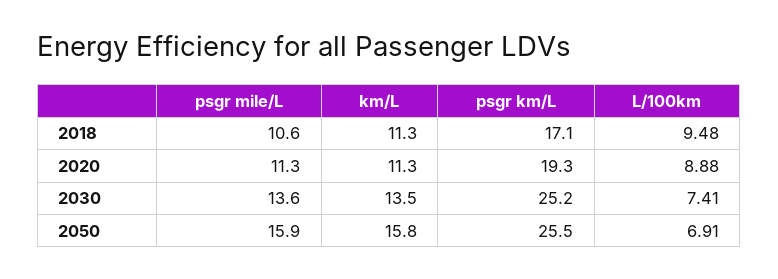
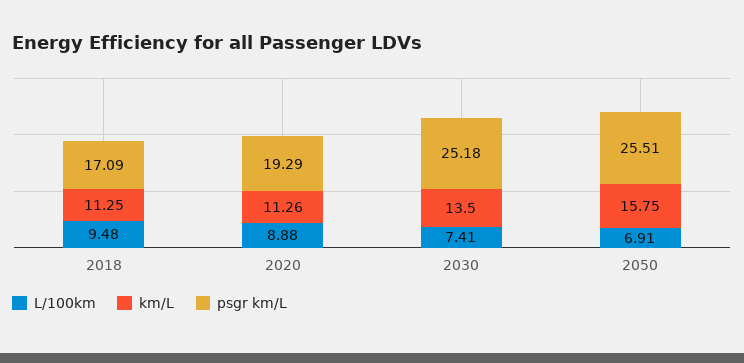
  {
-   "psgr mile/L": {
-     "2018": 10.6,
-     "2020": 11.3,
-     "2030": 13.6,
-     "2050": 15.9
-   },
    "km/L": {
      "2018": 11.25,
      "2020": 11.26,
      "2030": 13.5,
      "2050": 15.75
    },
    "psgr km/L": {
      "2018": 17.09,
      "2020": 19.29,
      "2030": 25.18,
      "2050": 25.51
    },
    "L/100km": {
      "2018": 9.48,
      "2020": 8.88,
      "2030": 7.41,
      "2050": 6.91
    }
  }

